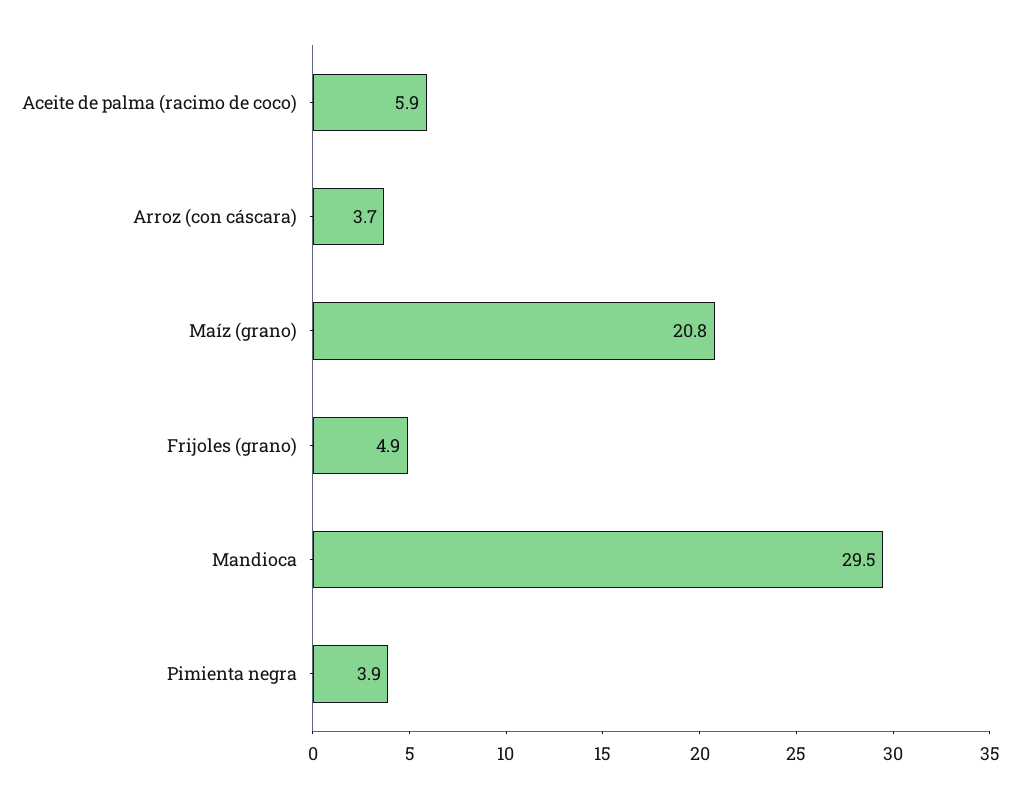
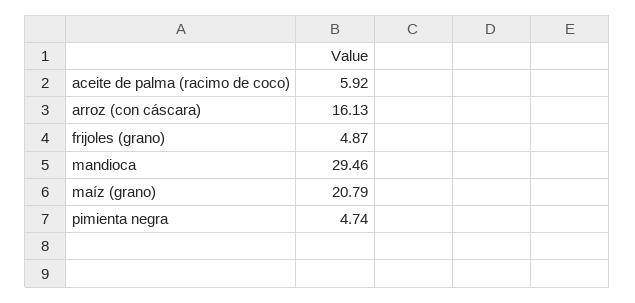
  {
    "Aceite de palma (racimo de coco)": 5.92,
-   "Arroz (con cáscara)": 3.7,
+   "Arroz (con cáscara)": 16.13,
    "Maíz (grano)": 20.79,
    "Frijoles (grano)": 4.87,
    "Mandioca": 29.46,
-   "Pimienta negra": 3.9
+   "Pimienta negra": 4.74
  }

